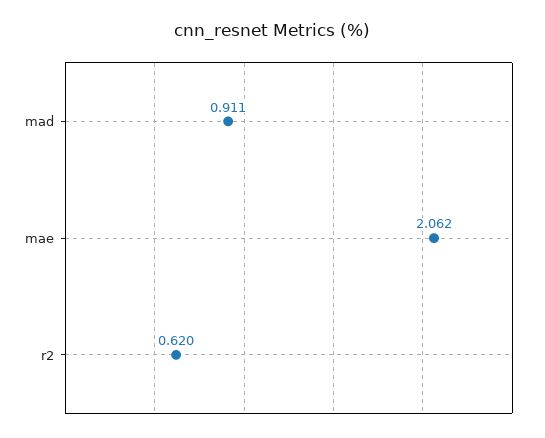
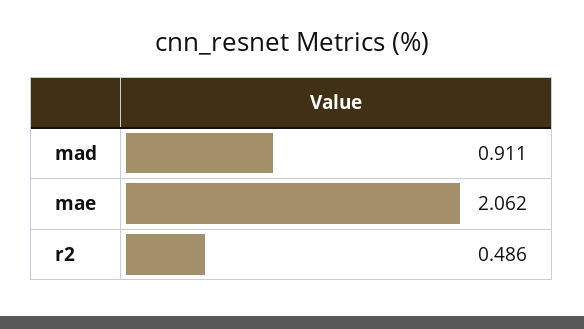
  {
    "mad": 0.911,
    "mae": 2.062,
-   "r2": 0.62
+   "r2": 0.486
  }

